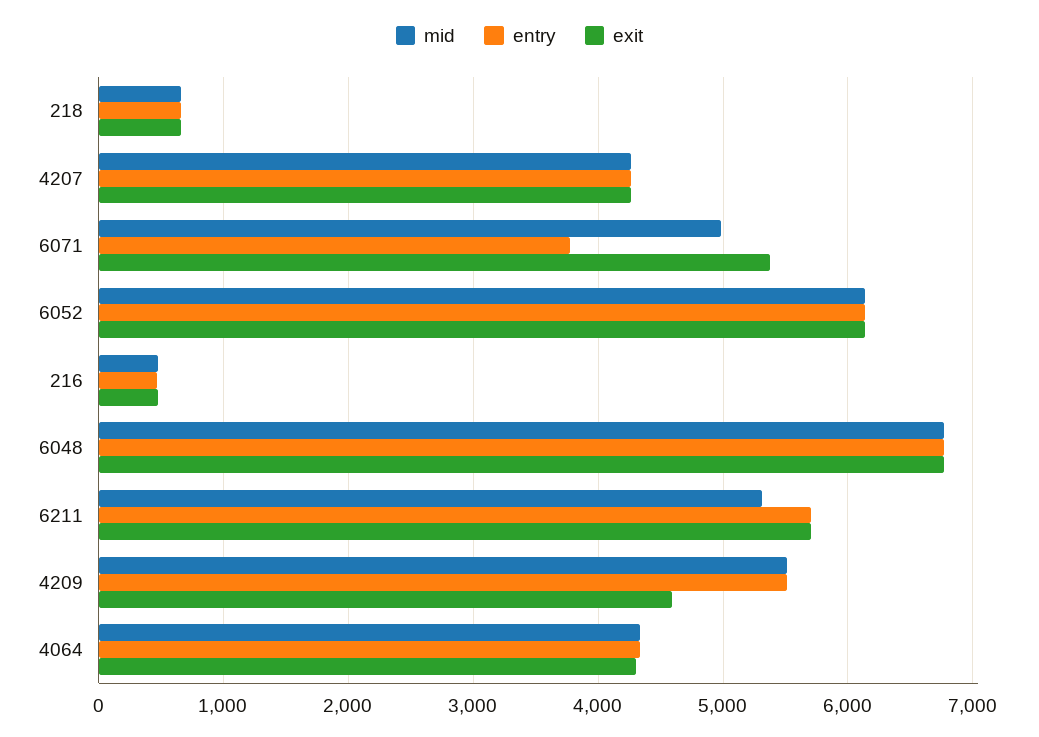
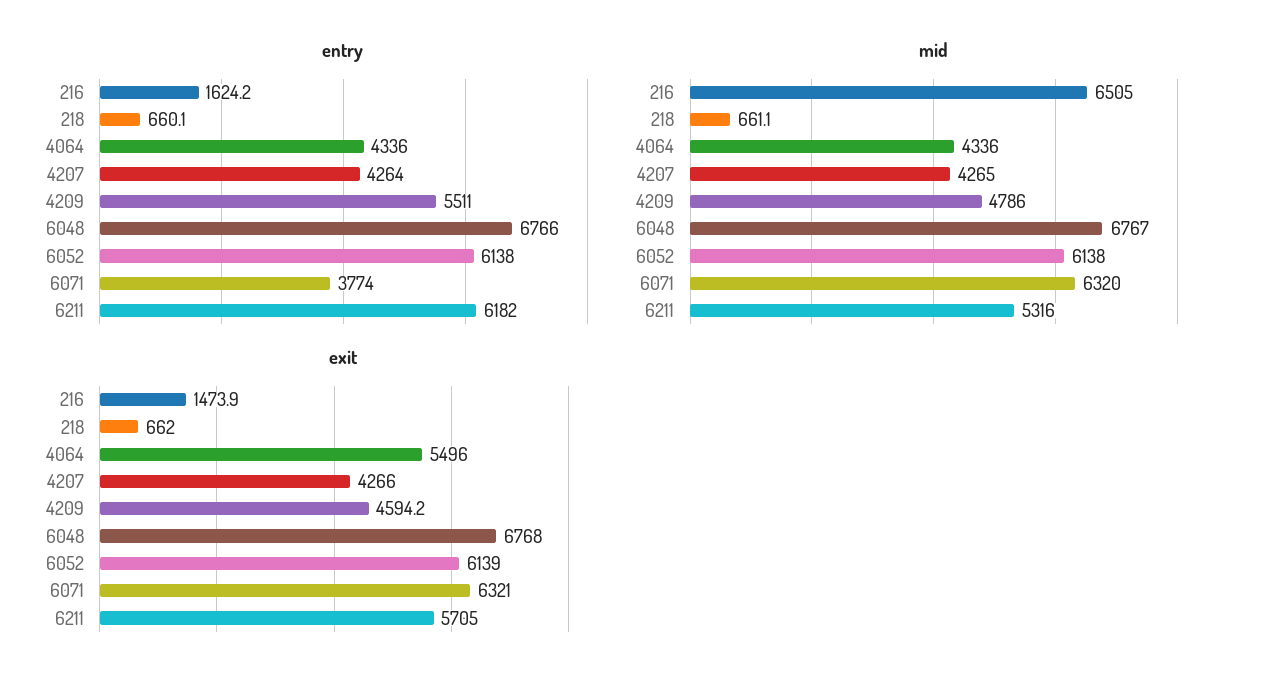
  {
    "mid": {
      "218": 661.1,
      "4207": 4265,
-     "6071": 5000,
+     "6071": 6320,
      "6052": 6138,
-     "216": 500,
+     "216": 6505,
      "6048": 6767,
      "6211": 5316,
-     "4209": 5500,
+     "4209": 4786,
      "4064": 4336
    },
    "entry": {
      "218": 660.1,
      "4207": 4264,
      "6071": 3774,
      "6052": 6138,
-     "216": 500,
+     "216": 1624.2,
      "6048": 6766,
-     "6211": 5700,
+     "6211": 6182,
      "4209": 5511,
      "4064": 4336
    },
    "exit": {
      "218": 662,
      "4207": 4266,
-     "6071": 5400,
+     "6071": 6321,
      "6052": 6139,
-     "216": 500,
+     "216": 1473.9,
      "6048": 6768,
      "6211": 5705,
      "4209": 4594.2,
-     "4064": 4300
+     "4064": 5496
    }
  }

